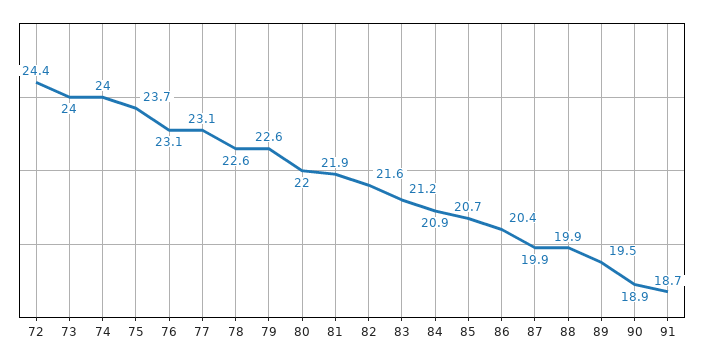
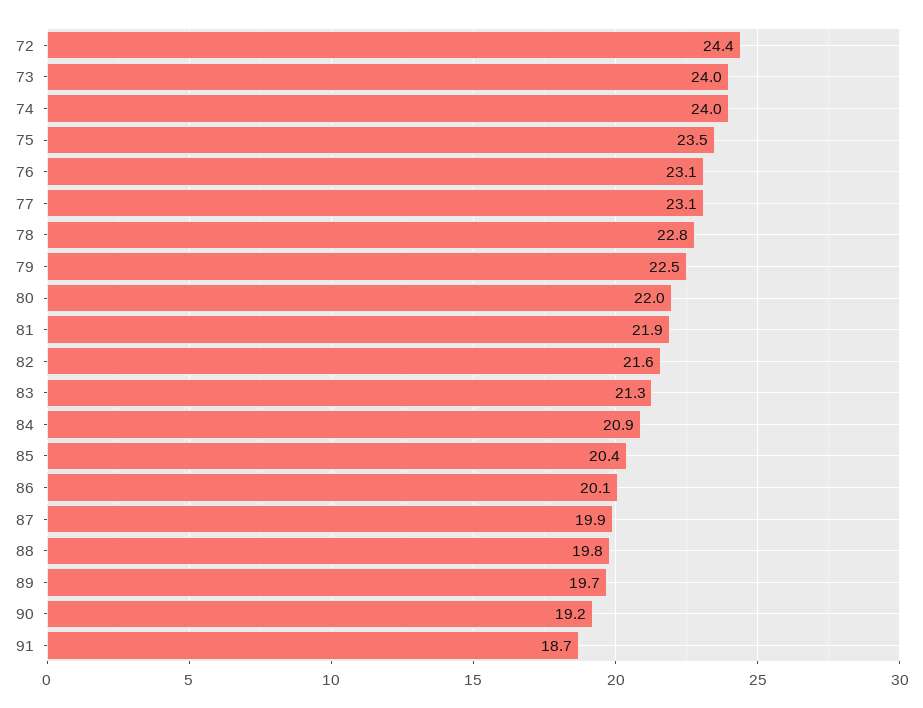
  {
    "72": 24.4,
    "73": 24,
    "74": 24,
-   "75": 23.7,
+   "75": 23.5,
    "76": 23.1,
    "77": 23.1,
-   "78": 22.6,
+   "78": 22.8,
-   "79": 22.6,
+   "79": 22.5,
    "80": 22,
    "81": 21.9,
    "82": 21.6,
-   "83": 21.2,
+   "83": 21.3,
    "84": 20.9,
-   "85": 20.7,
+   "85": 20.4,
-   "86": 20.4,
+   "86": 20.1,
    "87": 19.9,
-   "88": 19.9,
+   "88": 19.8,
-   "89": 19.5,
+   "89": 19.7,
-   "90": 18.9,
+   "90": 19.2,
    "91": 18.7
  }

